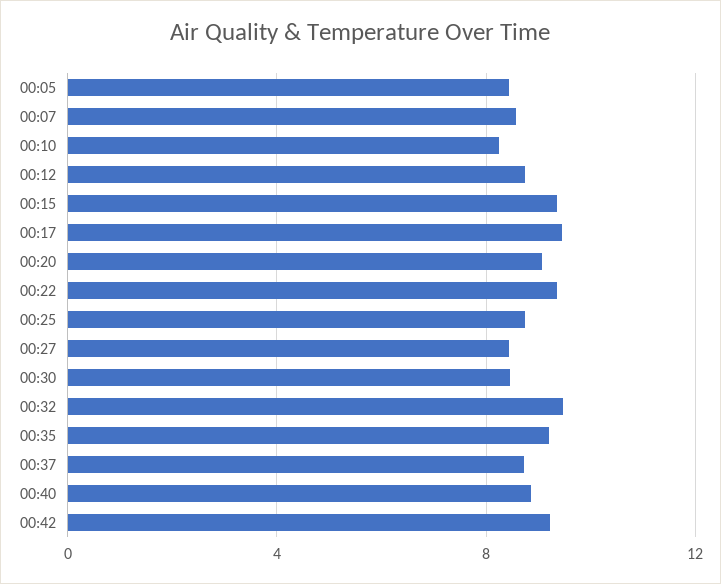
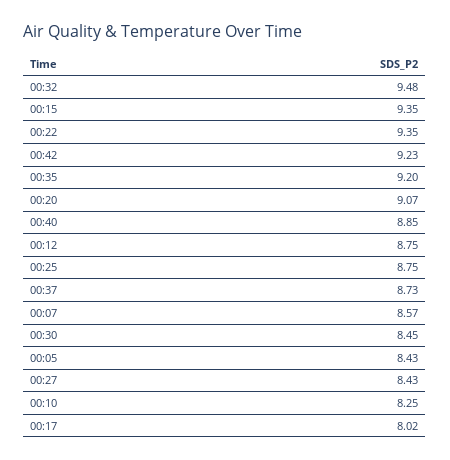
  {
    "00:05": 8.43,
    "00:07": 8.57,
    "00:10": 8.25,
    "00:12": 8.75,
    "00:15": 9.35,
-   "00:17": 9.5,
+   "00:17": 8.02,
    "00:20": 9.07,
    "00:22": 9.35,
    "00:25": 8.75,
    "00:27": 8.43,
    "00:30": 8.45,
    "00:32": 9.48,
    "00:35": 9.2,
    "00:37": 8.73,
    "00:40": 8.85,
    "00:42": 9.23
  }

